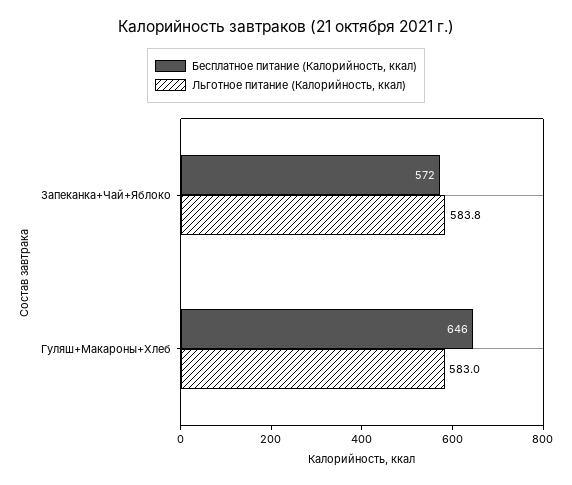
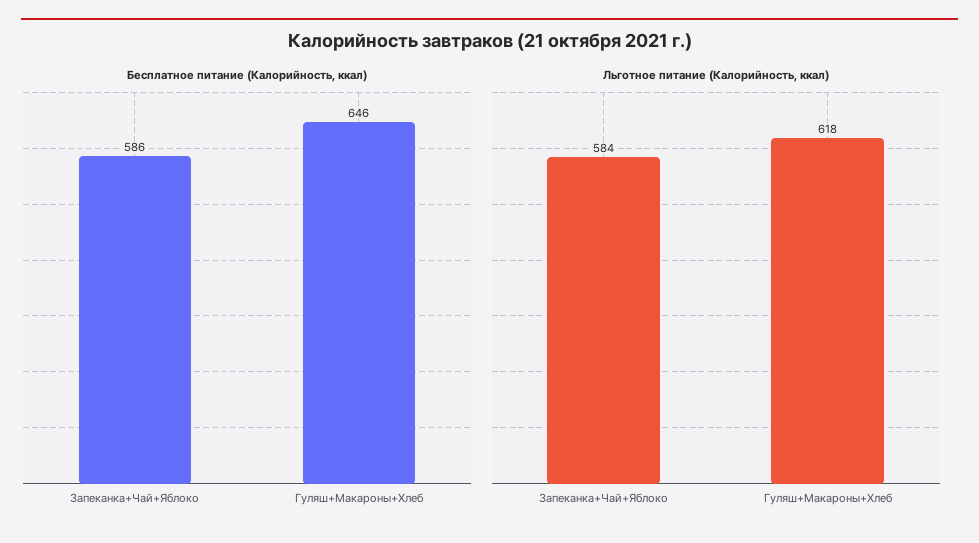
  {
    "Бесплатное питание (Калорийность, ккал)": {
-     "Запеканка+Чай+Яблоко": 572,
+     "Запеканка+Чай+Яблоко": 586,
      "Гуляш+Макароны+Хлеб": 646
    },
    "Льготное питание (Калорийность, ккал)": {
      "Запеканка+Чай+Яблоко": 583.8,
-     "Гуляш+Макароны+Хлеб": 583
+     "Гуляш+Макароны+Хлеб": 618
    }
  }

